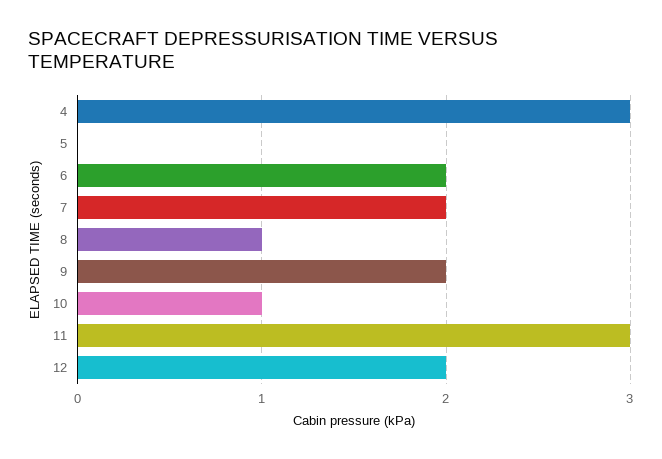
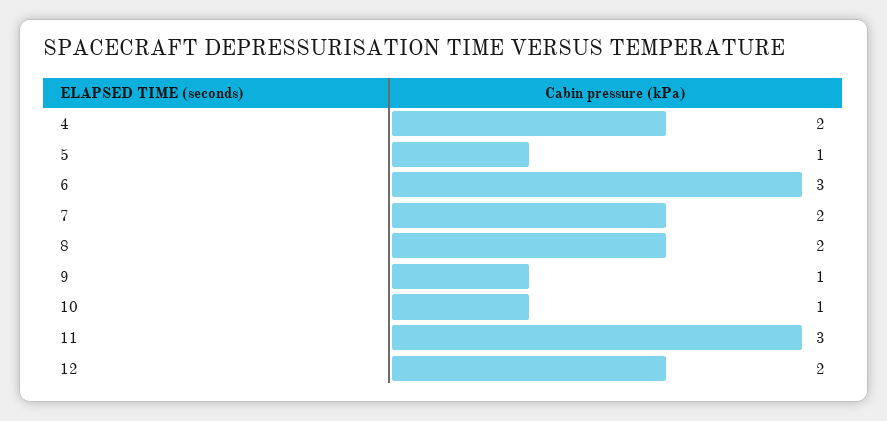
  {
-   "4": 3,
+   "4": 2,
-   "5": 0,
+   "5": 1,
-   "6": 2,
+   "6": 3,
    "7": 2,
-   "8": 1,
+   "8": 2,
-   "9": 2,
+   "9": 1,
    "10": 1,
    "11": 3,
    "12": 2
  }

